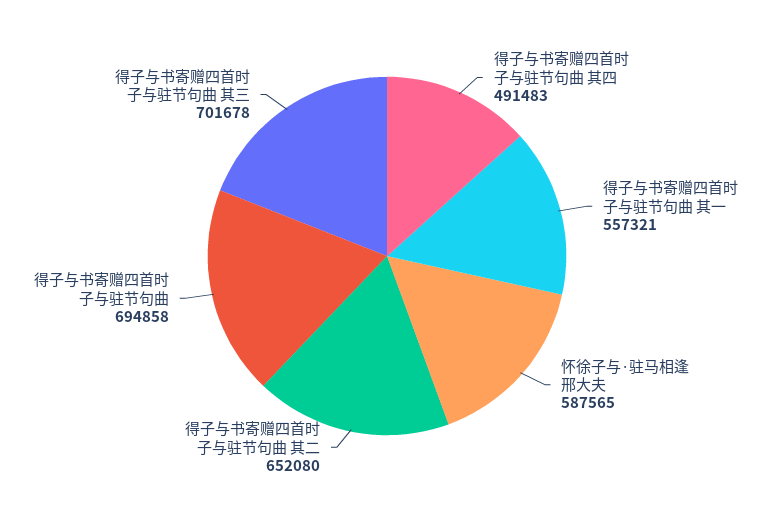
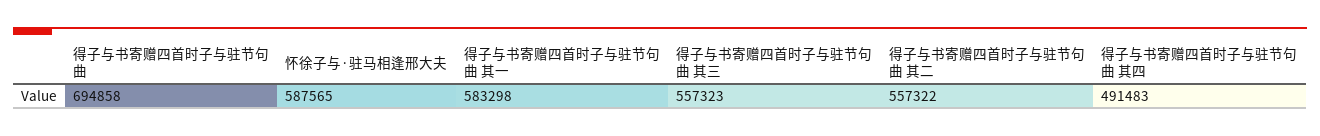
  {
    "得子与书寄赠四首时子与驻节句曲 其四": 491483,
-   "得子与书寄赠四首时子与驻节句曲 其一": 557321,
+   "得子与书寄赠四首时子与驻节句曲 其一": 583298,
    "怀徐子与·驻马相逢邢大夫": 587565,
-   "得子与书寄赠四首时子与驻节句曲 其二": 652080,
+   "得子与书寄赠四首时子与驻节句曲 其二": 557322,
    "得子与书寄赠四首时子与驻节句曲": 694858,
-   "得子与书寄赠四首时子与驻节句曲 其三": 701678
+   "得子与书寄赠四首时子与驻节句曲 其三": 557323
  }

